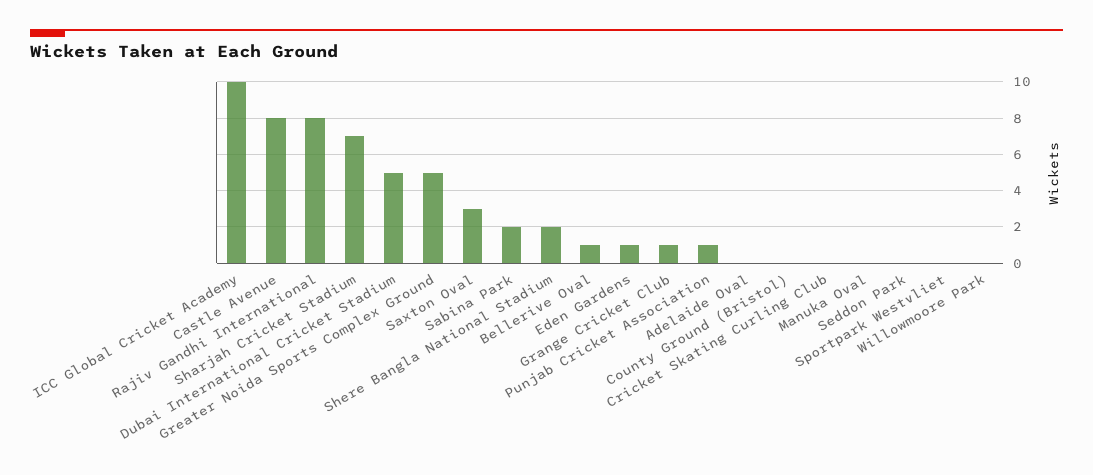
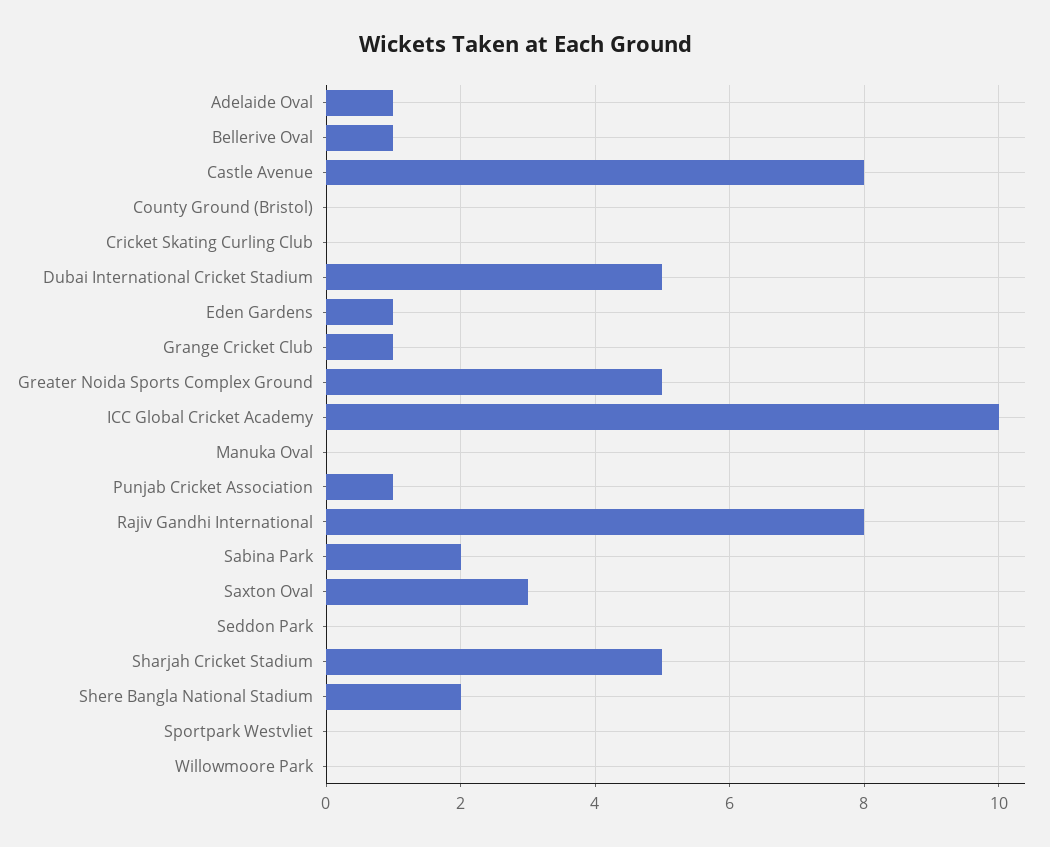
  {
    "ICC Global Cricket Academy": 10,
    "Castle Avenue": 8,
    "Rajiv Gandhi International": 8,
-   "Sharjah Cricket Stadium": 7,
+   "Sharjah Cricket Stadium": 5,
    "Dubai International Cricket Stadium": 5,
    "Greater Noida Sports Complex Ground": 5,
    "Saxton Oval": 3,
    "Sabina Park": 2,
    "Shere Bangla National Stadium": 2,
    "Bellerive Oval": 1,
    "Eden Gardens": 1,
    "Grange Cricket Club": 1,
    "Punjab Cricket Association": 1,
-   "Adelaide Oval": 0,
+   "Adelaide Oval": 1,
    "County Ground (Bristol)": 0,
    "Cricket Skating Curling Club": 0,
    "Manuka Oval": 0,
    "Seddon Park": 0,
    "Sportpark Westvliet": 0,
    "Willowmoore Park": 0
  }

